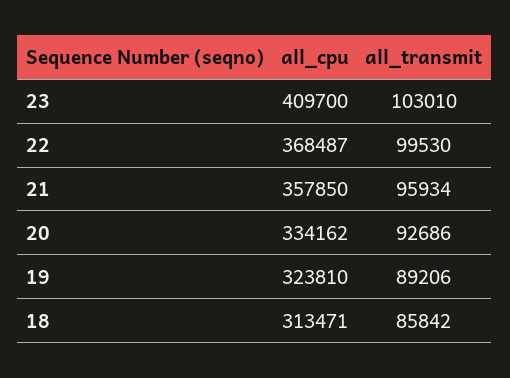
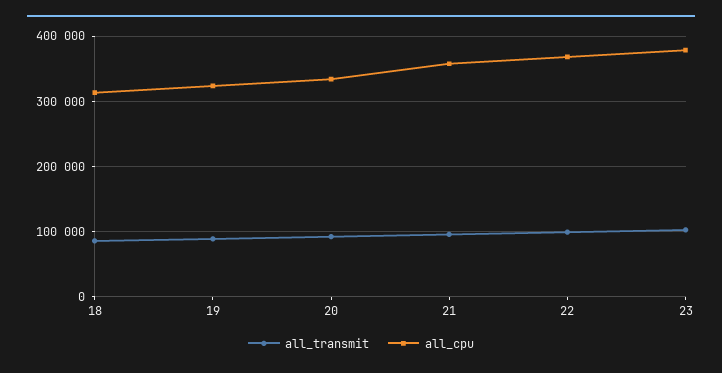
  {
    "all_cpu": {
-     "23": 409700,
+     "23": 380000,
      "22": 368487,
      "21": 357850,
      "20": 334162,
      "19": 323810,
      "18": 313471
    },
    "all_transmit": {
      "23": 103010,
      "22": 99530,
      "21": 95934,
      "20": 92686,
      "19": 89206,
      "18": 85842
    }
  }

